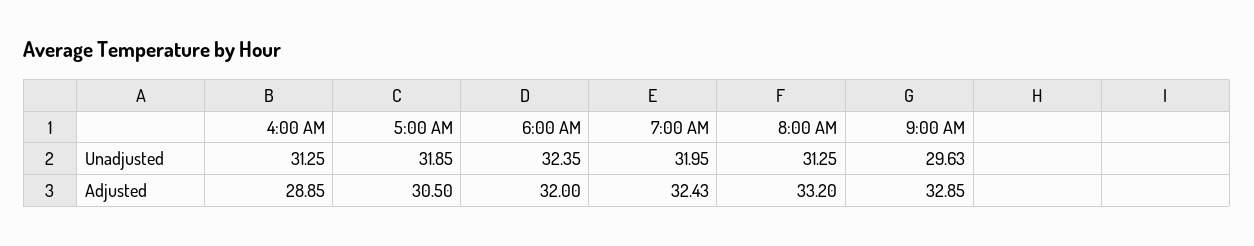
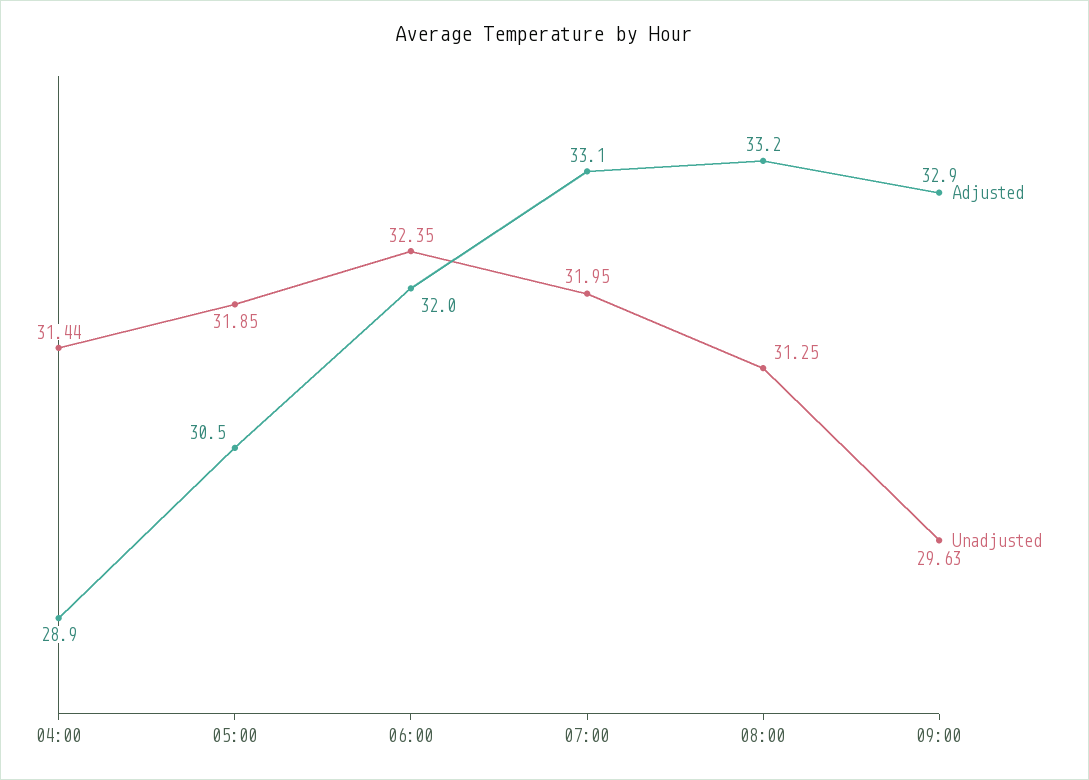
  {
    "Unadjusted": {
-     "4:00 AM": 31.25,
+     "4:00 AM": 31.44,
      "5:00 AM": 31.85,
      "6:00 AM": 32.35,
      "7:00 AM": 31.95,
      "8:00 AM": 31.25,
      "9:00 AM": 29.63
    },
    "Adjusted": {
      "4:00 AM": 28.85,
      "5:00 AM": 30.5,
      "6:00 AM": 32,
-     "7:00 AM": 32.43,
+     "7:00 AM": 33.1,
      "8:00 AM": 33.2,
      "9:00 AM": 32.85
    }
  }

